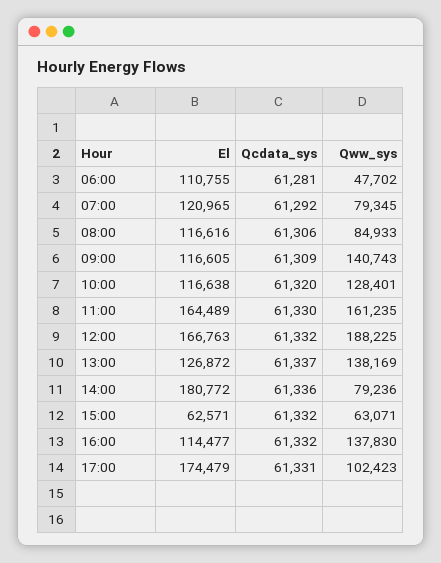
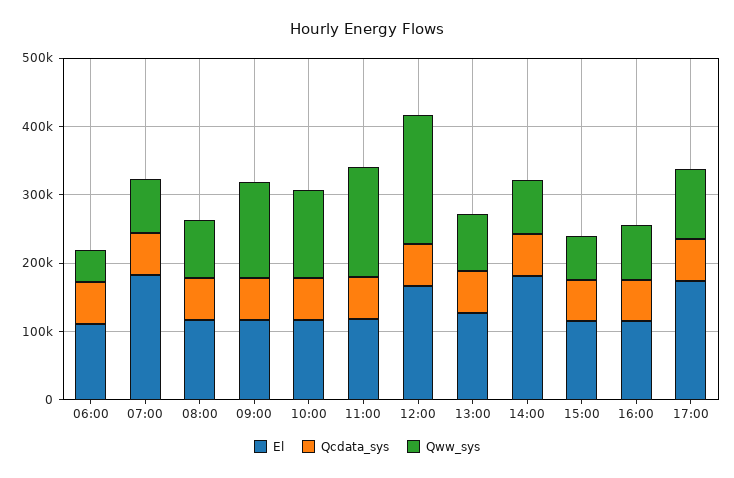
  {
    "El": {
      "06:00": 110755,
-     "07:00": 120965,
+     "07:00": 180000,
      "08:00": 116616,
      "09:00": 116605,
      "10:00": 116638,
-     "11:00": 164489,
+     "11:00": 120000,
      "12:00": 166763,
      "13:00": 126872,
      "14:00": 180772,
-     "15:00": 62571,
+     "15:00": 120000,
      "16:00": 114477,
      "17:00": 174479
    },
    "Qcdata_sys": {
      "06:00": 61281,
      "07:00": 61292,
      "08:00": 61306,
      "09:00": 61309,
      "10:00": 61320,
      "11:00": 61330,
      "12:00": 61332,
      "13:00": 61337,
      "14:00": 61336,
      "15:00": 61332,
      "16:00": 61332,
      "17:00": 61331
    },
    "Qww_sys": {
      "06:00": 47702,
      "07:00": 79345,
      "08:00": 84933,
      "09:00": 140743,
      "10:00": 128401,
      "11:00": 161235,
      "12:00": 188225,
-     "13:00": 138169,
+     "13:00": 80000,
      "14:00": 79236,
      "15:00": 63071,
-     "16:00": 137830,
+     "16:00": 80000,
      "17:00": 102423
    }
  }

